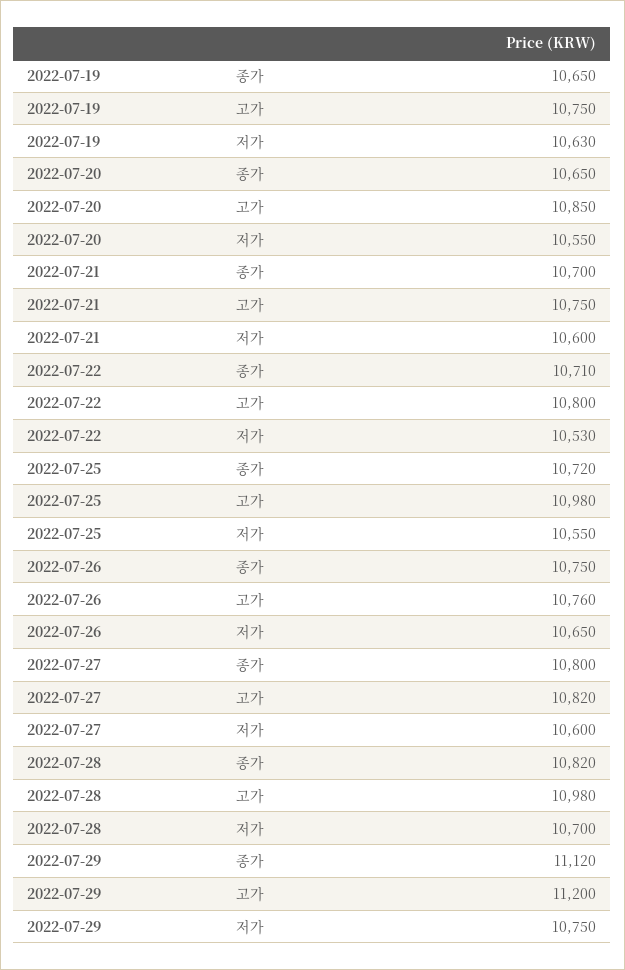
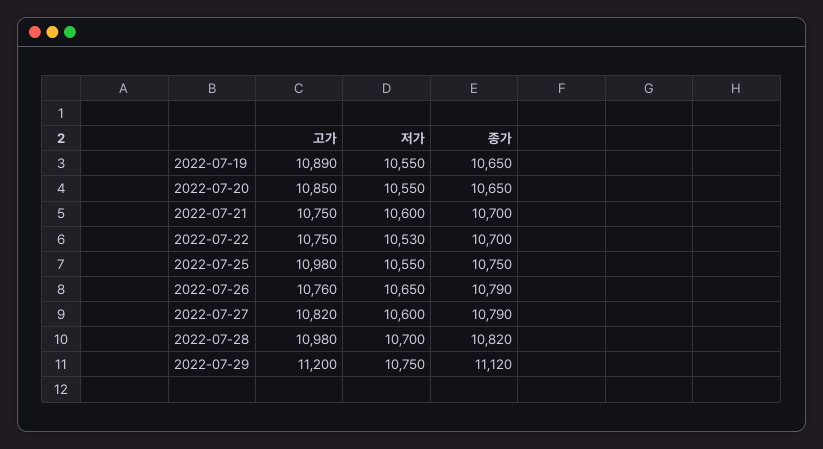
  {
    "2022-07-19": {
      "종가": 10650,
-     "고가": 10750,
+     "고가": 10890,
-     "저가": 10630
+     "저가": 10550
    },
    "2022-07-20": {
      "종가": 10650,
      "고가": 10850,
      "저가": 10550
    },
    "2022-07-21": {
      "종가": 10700,
      "고가": 10750,
      "저가": 10600
    },
    "2022-07-22": {
-     "종가": 10710,
+     "종가": 10700,
-     "고가": 10800,
+     "고가": 10750,
      "저가": 10530
    },
    "2022-07-25": {
-     "종가": 10720,
+     "종가": 10750,
      "고가": 10980,
      "저가": 10550
    },
    "2022-07-26": {
-     "종가": 10750,
+     "종가": 10790,
      "고가": 10760,
      "저가": 10650
    },
    "2022-07-27": {
-     "종가": 10800,
+     "종가": 10790,
      "고가": 10820,
      "저가": 10600
    },
    "2022-07-28": {
      "종가": 10820,
      "고가": 10980,
      "저가": 10700
    },
    "2022-07-29": {
      "종가": 11120,
      "고가": 11200,
      "저가": 10750
    }
  }

